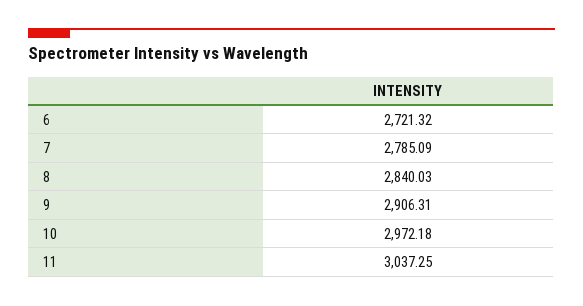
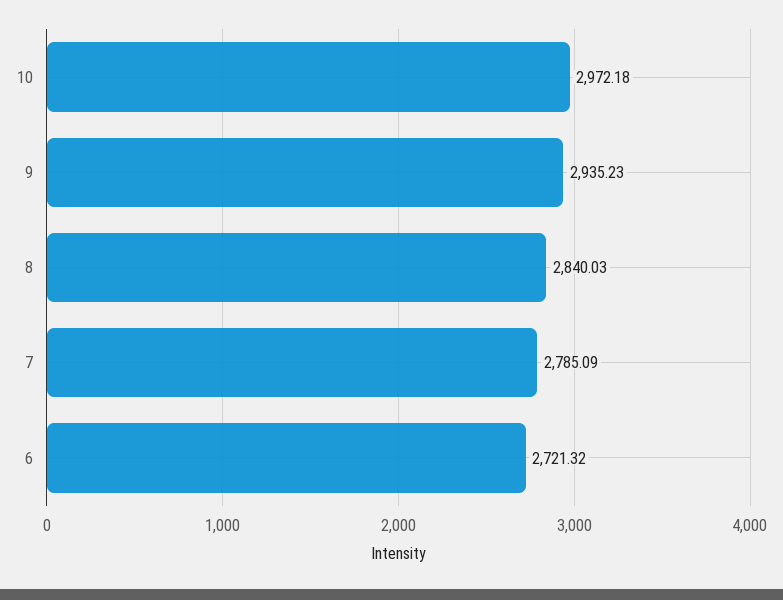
  {
    "6": 2721.32,
    "7": 2785.09,
    "8": 2840.03,
-   "9": 2906.31,
+   "9": 2935.23,
-   "10": 2972.18,
+   "10": 2972.18
-   "11": 3037.25
  }

